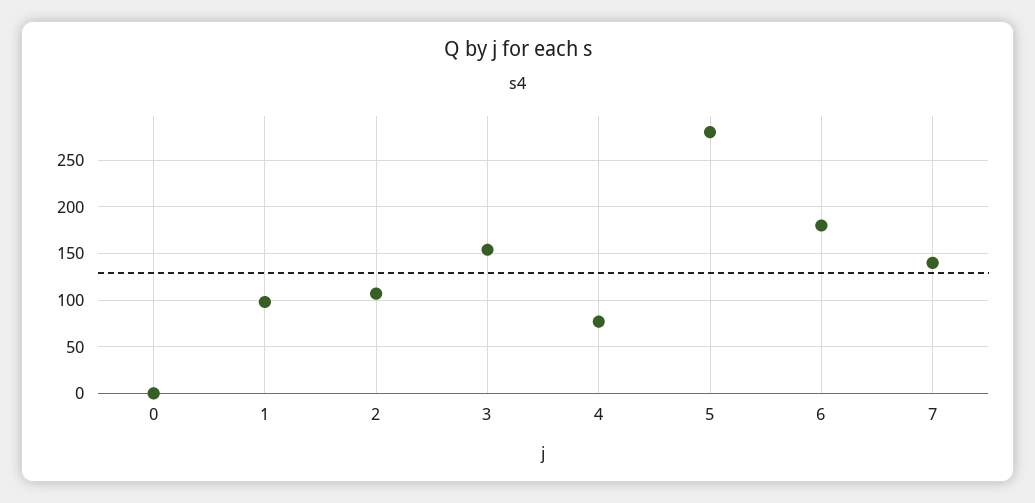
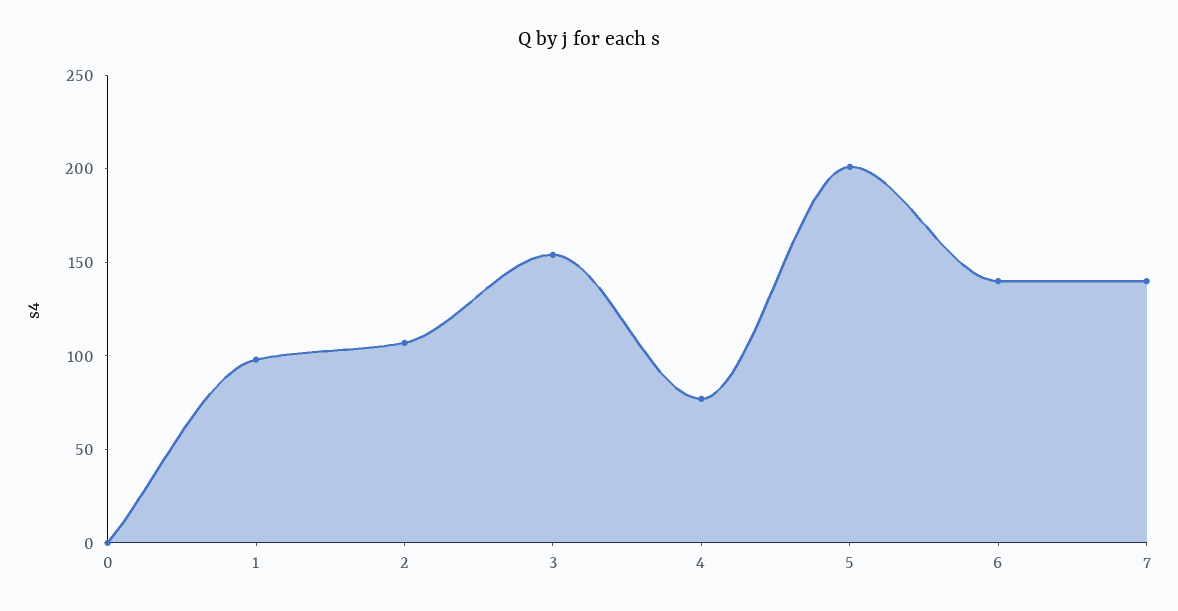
  {
    "0": 0,
    "1": 100,
    "2": 110,
    "3": 150,
    "4": 80,
-   "5": 280,
+   "5": 200,
-   "6": 180,
+   "6": 140,
    "7": 140
  }

